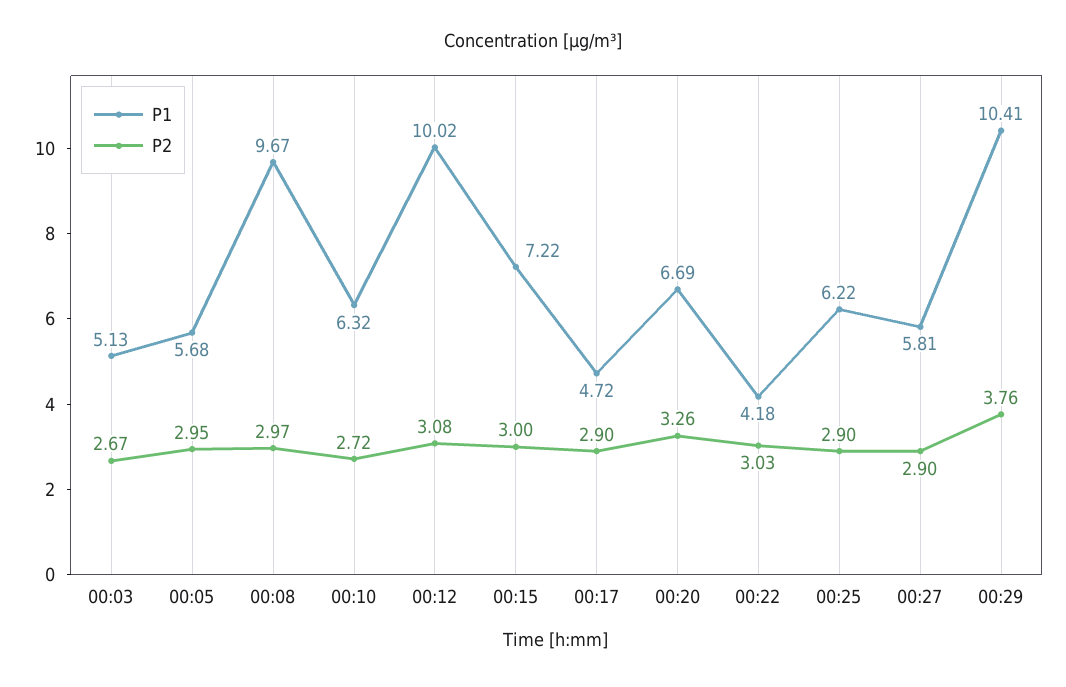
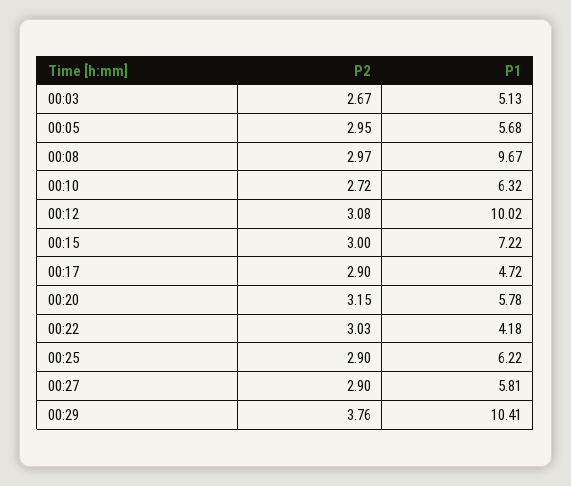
  {
    "P1": {
      "00:03": 5.13,
      "00:05": 5.68,
      "00:08": 9.67,
      "00:10": 6.32,
      "00:12": 10.02,
      "00:15": 7.22,
      "00:17": 4.72,
-     "00:20": 6.69,
+     "00:20": 5.78,
      "00:22": 4.18,
      "00:25": 6.22,
      "00:27": 5.81,
      "00:29": 10.41
    },
    "P2": {
      "00:03": 2.67,
      "00:05": 2.95,
      "00:08": 2.97,
      "00:10": 2.72,
      "00:12": 3.08,
      "00:15": 3,
      "00:17": 2.9,
-     "00:20": 3.26,
+     "00:20": 3.15,
      "00:22": 3.03,
      "00:25": 2.9,
      "00:27": 2.9,
      "00:29": 3.76
    }
  }

